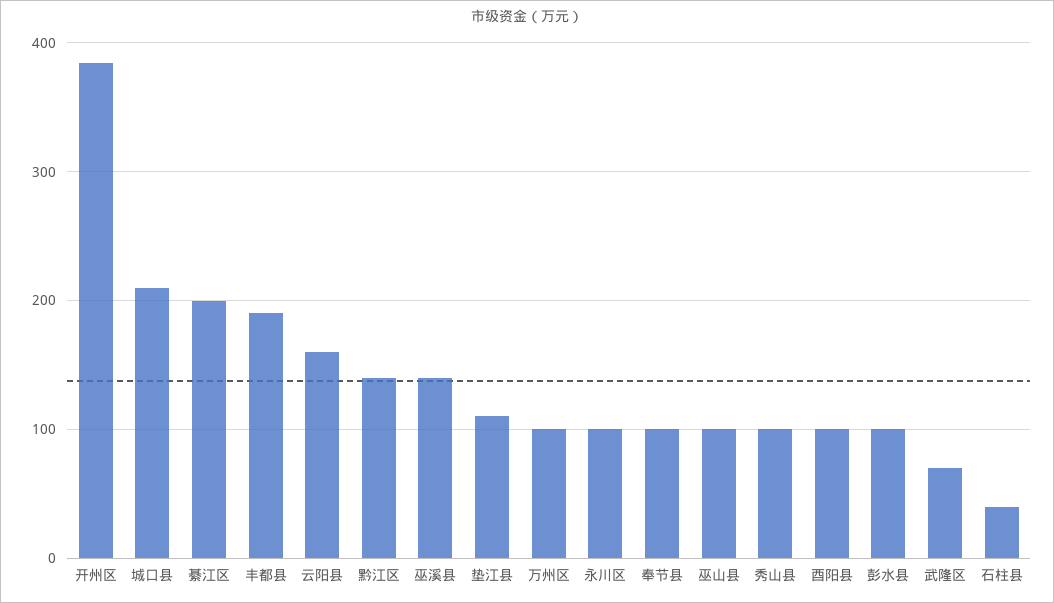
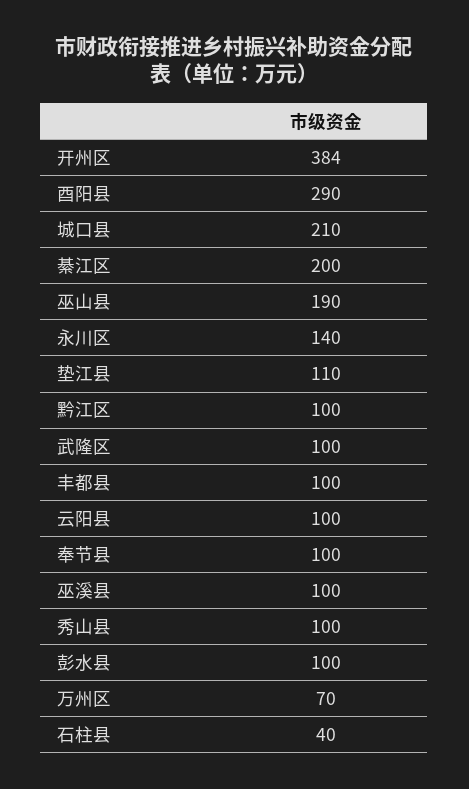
  {
    "开州区": 384,
    "城口县": 210,
    "綦江区": 200,
-   "丰都县": 190,
+   "丰都县": 100,
-   "云阳县": 160,
+   "云阳县": 100,
-   "黔江区": 140,
+   "黔江区": 100,
-   "巫溪县": 140,
+   "巫溪县": 100,
    "垫江县": 110,
-   "万州区": 100,
+   "万州区": 70,
-   "永川区": 100,
+   "永川区": 140,
    "奉节县": 100,
-   "巫山县": 100,
+   "巫山县": 190,
    "秀山县": 100,
-   "酉阳县": 100,
+   "酉阳县": 290,
    "彭水县": 100,
-   "武隆区": 70,
+   "武隆区": 100,
    "石柱县": 40
  }

